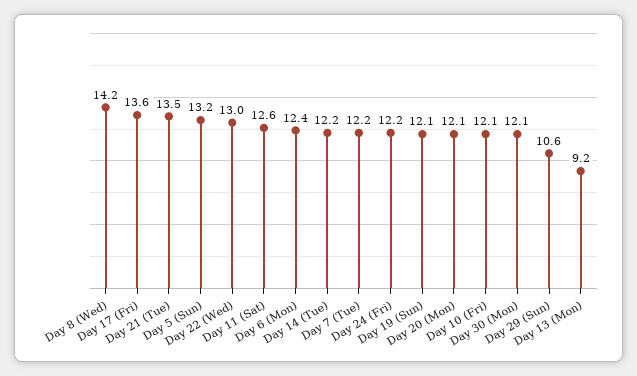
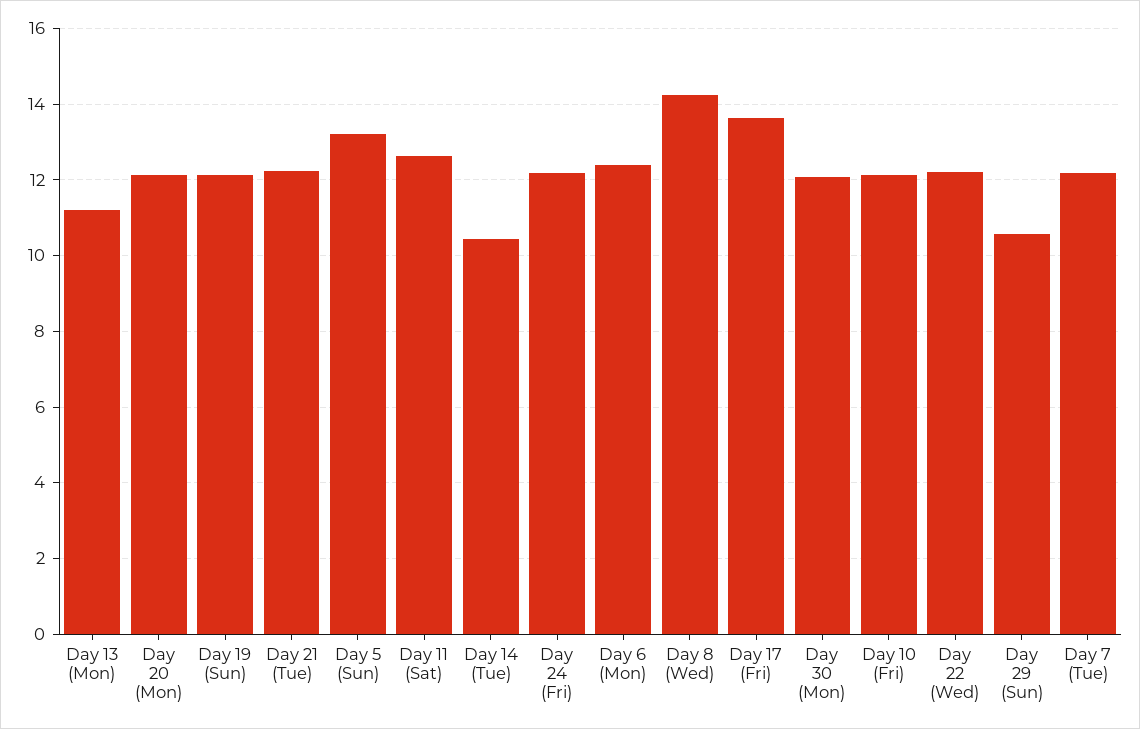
  {
    "Day 8 (Wed)": 14.2,
    "Day 17 (Fri)": 13.6,
-   "Day 21 (Tue)": 13.5,
+   "Day 21 (Tue)": 12.2,
    "Day 5 (Sun)": 13.2,
-   "Day 22 (Wed)": 13,
+   "Day 22 (Wed)": 12.2,
    "Day 11 (Sat)": 12.6,
    "Day 6 (Mon)": 12.4,
-   "Day 14 (Tue)": 12.2,
+   "Day 14 (Tue)": 10.4,
    "Day 7 (Tue)": 12.2,
    "Day 24 (Fri)": 12.2,
    "Day 19 (Sun)": 12.1,
    "Day 20 (Mon)": 12.1,
    "Day 10 (Fri)": 12.1,
    "Day 30 (Mon)": 12.1,
    "Day 29 (Sun)": 10.6,
-   "Day 13 (Mon)": 9.2
+   "Day 13 (Mon)": 11.2
  }

